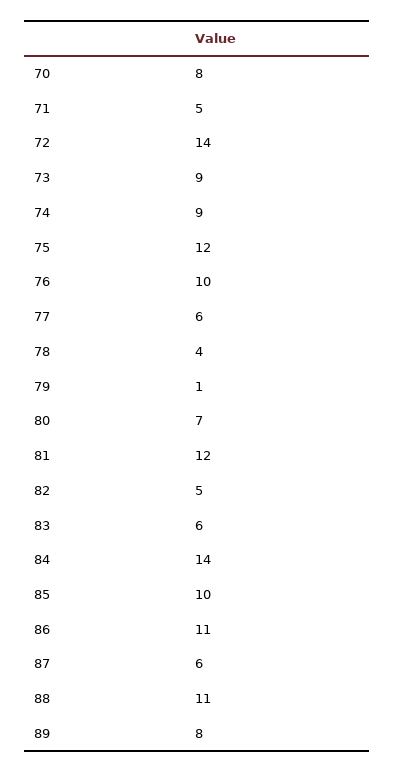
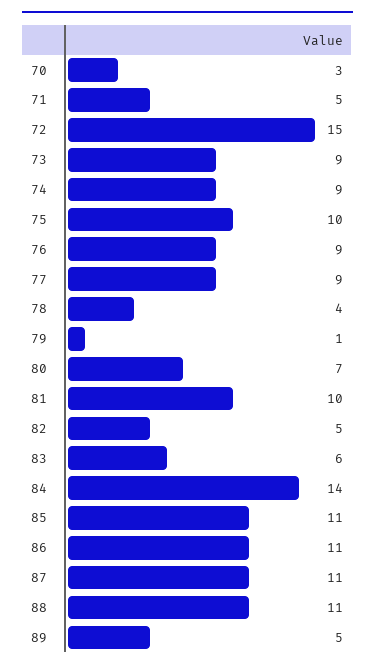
  {
-   "70": 8,
+   "70": 3,
    "71": 5,
-   "72": 14,
+   "72": 15,
    "73": 9,
    "74": 9,
-   "75": 12,
+   "75": 10,
-   "76": 10,
+   "76": 9,
-   "77": 6,
+   "77": 9,
    "78": 4,
    "79": 1,
    "80": 7,
-   "81": 12,
+   "81": 10,
    "82": 5,
    "83": 6,
    "84": 14,
-   "85": 10,
+   "85": 11,
    "86": 11,
-   "87": 6,
+   "87": 11,
    "88": 11,
-   "89": 8
+   "89": 5
  }

